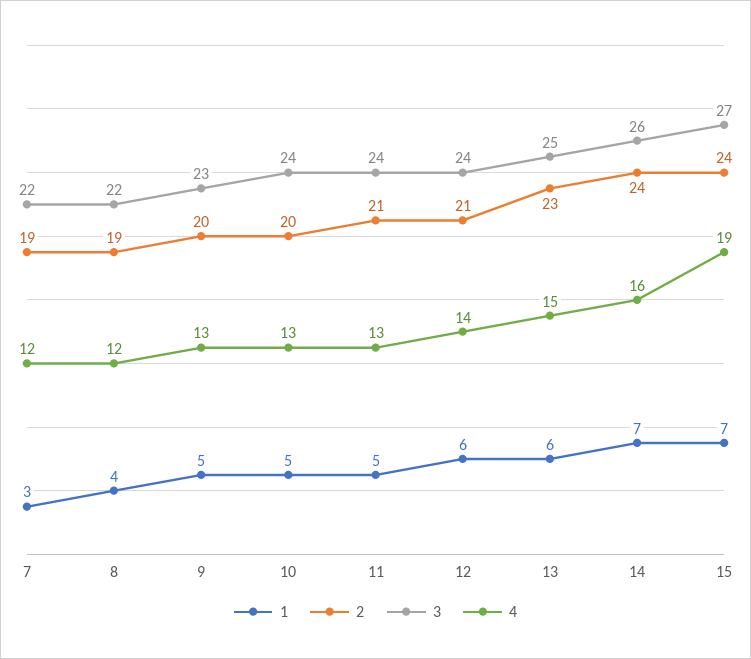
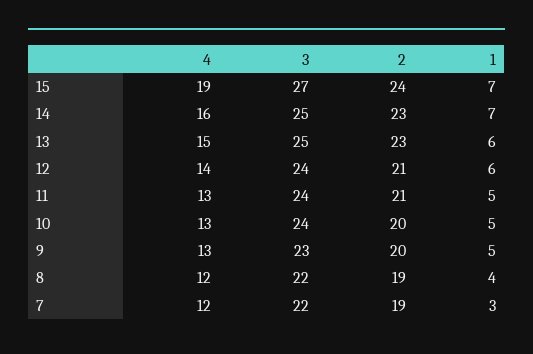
  {
    "1": {
      "7": 3,
      "8": 4,
      "9": 5,
      "10": 5,
      "11": 5,
      "12": 6,
      "13": 6,
      "14": 7,
      "15": 7
    },
    "2": {
      "7": 19,
      "8": 19,
      "9": 20,
      "10": 20,
      "11": 21,
      "12": 21,
      "13": 23,
-     "14": 24,
+     "14": 23,
      "15": 24
    },
    "3": {
      "7": 22,
      "8": 22,
      "9": 23,
      "10": 24,
      "11": 24,
      "12": 24,
      "13": 25,
-     "14": 26,
+     "14": 25,
      "15": 27
    },
    "4": {
      "7": 12,
      "8": 12,
      "9": 13,
      "10": 13,
      "11": 13,
      "12": 14,
      "13": 15,
      "14": 16,
      "15": 19
    }
  }

